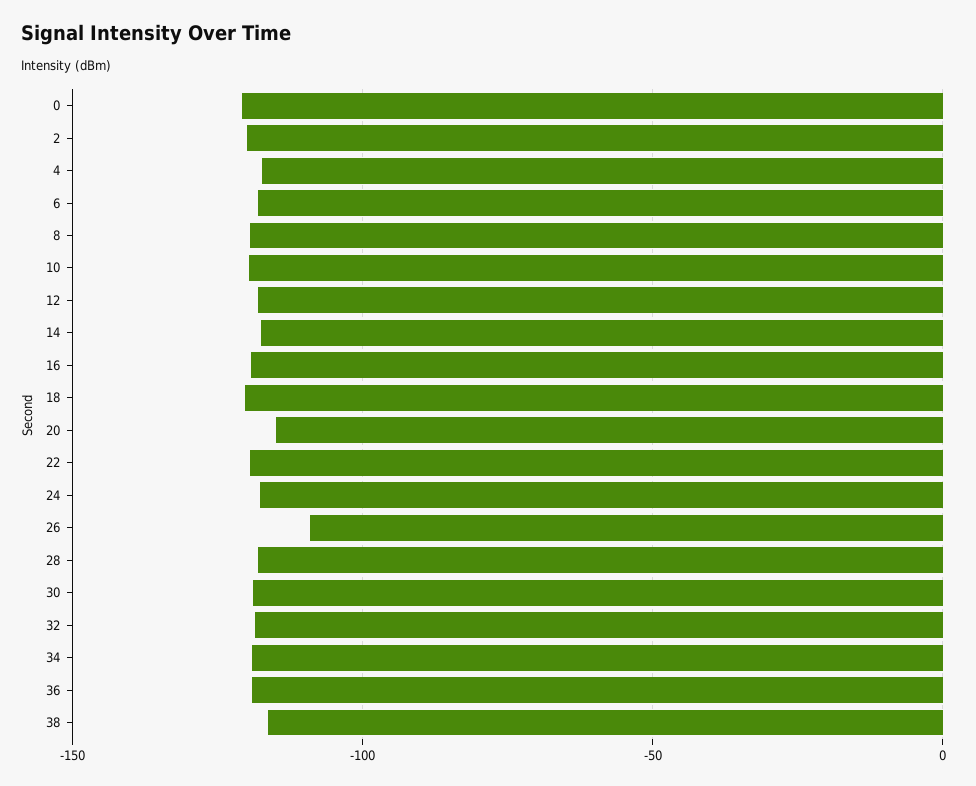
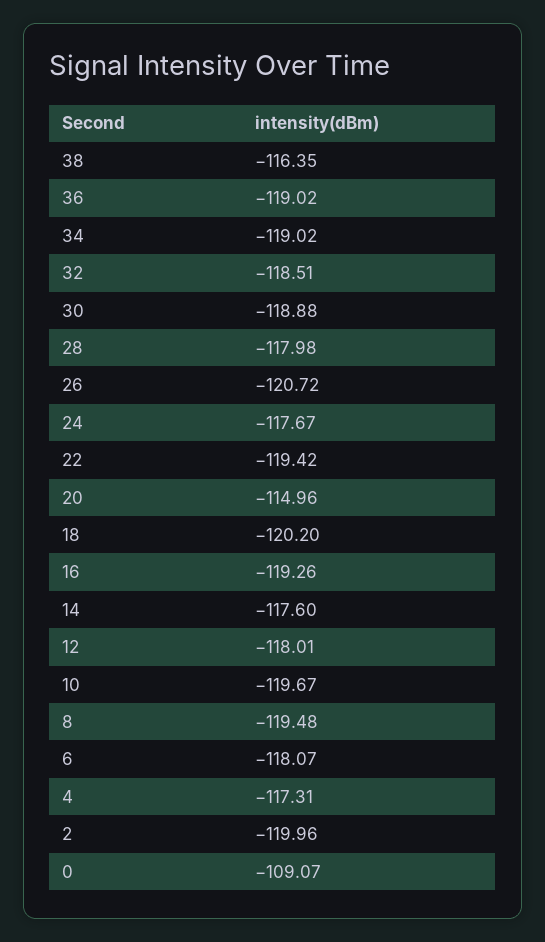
  {
-   "0": -120,
+   "0": -109.07,
    "2": -119.96,
    "4": -117.31,
    "6": -118.07,
    "8": -119.48,
    "10": -119.67,
    "12": -118.01,
    "14": -117.6,
    "16": -119.26,
    "18": -120.2,
    "20": -114.96,
    "22": -119.42,
    "24": -117.67,
-   "26": -110,
+   "26": -120.72,
    "28": -117.98,
    "30": -118.88,
    "32": -118.51,
    "34": -119.02,
    "36": -119.02,
    "38": -116.35
  }

